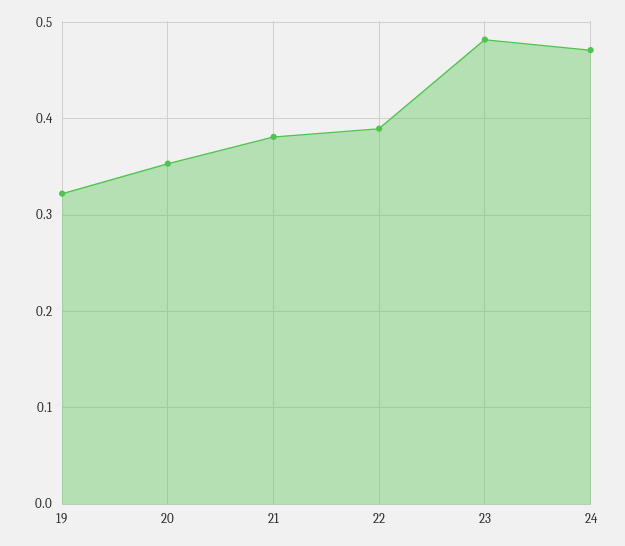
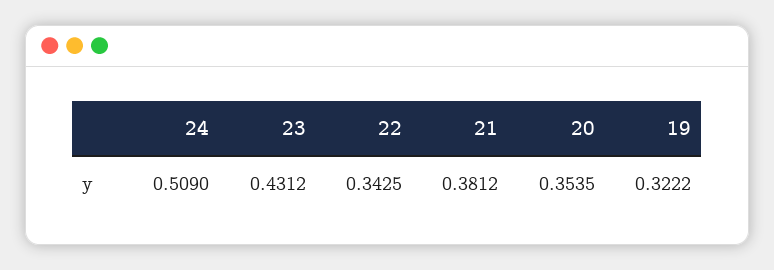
  {
    "19": 0.3222,
    "20": 0.3535,
    "21": 0.3812,
-   "22": 0.39,
+   "22": 0.3425,
-   "23": 0.48,
+   "23": 0.4312,
-   "24": 0.47
+   "24": 0.509
  }

